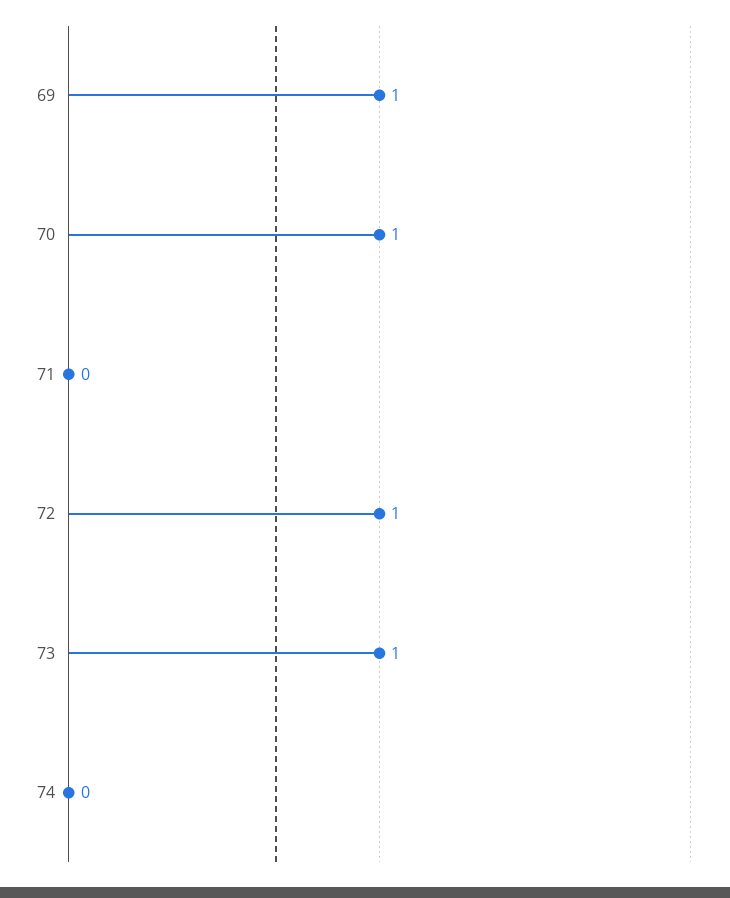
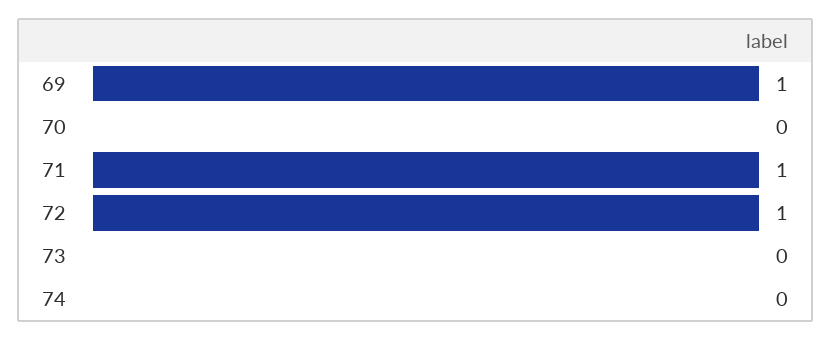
  {
    "69": 1,
-   "70": 1,
+   "70": 0,
-   "71": 0,
+   "71": 1,
    "72": 1,
-   "73": 1,
+   "73": 0,
    "74": 0
  }

